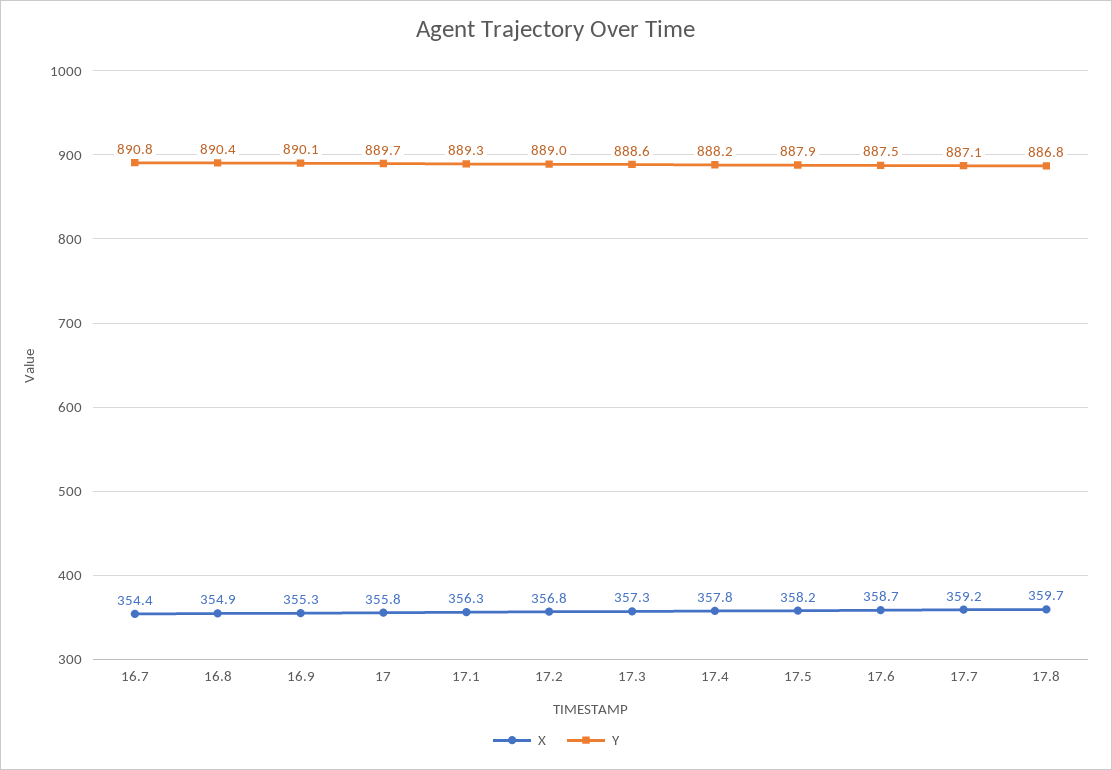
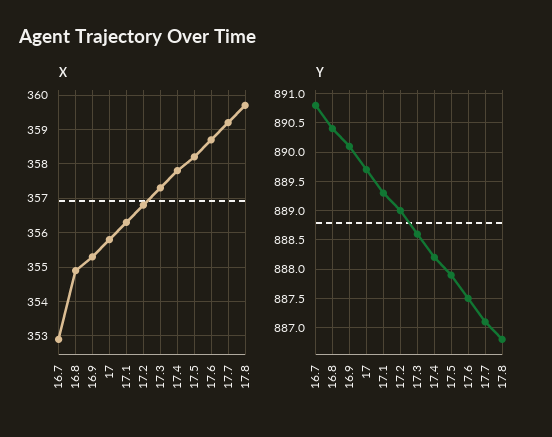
  {
    "X": {
-     "16.7": 354.4,
+     "16.7": 353,
      "16.8": 354.9,
      "16.9": 355.3,
      "17": 355.8,
      "17.1": 356.3,
      "17.2": 356.8,
      "17.3": 357.3,
      "17.4": 357.8,
      "17.5": 358.2,
      "17.6": 358.7,
      "17.7": 359.2,
      "17.8": 359.7
    },
    "Y": {
      "16.7": 890.8,
      "16.8": 890.4,
      "16.9": 890.1,
      "17": 889.7,
      "17.1": 889.3,
      "17.2": 889,
      "17.3": 888.6,
      "17.4": 888.2,
      "17.5": 887.9,
      "17.6": 887.5,
      "17.7": 887.1,
      "17.8": 886.8
    }
  }

